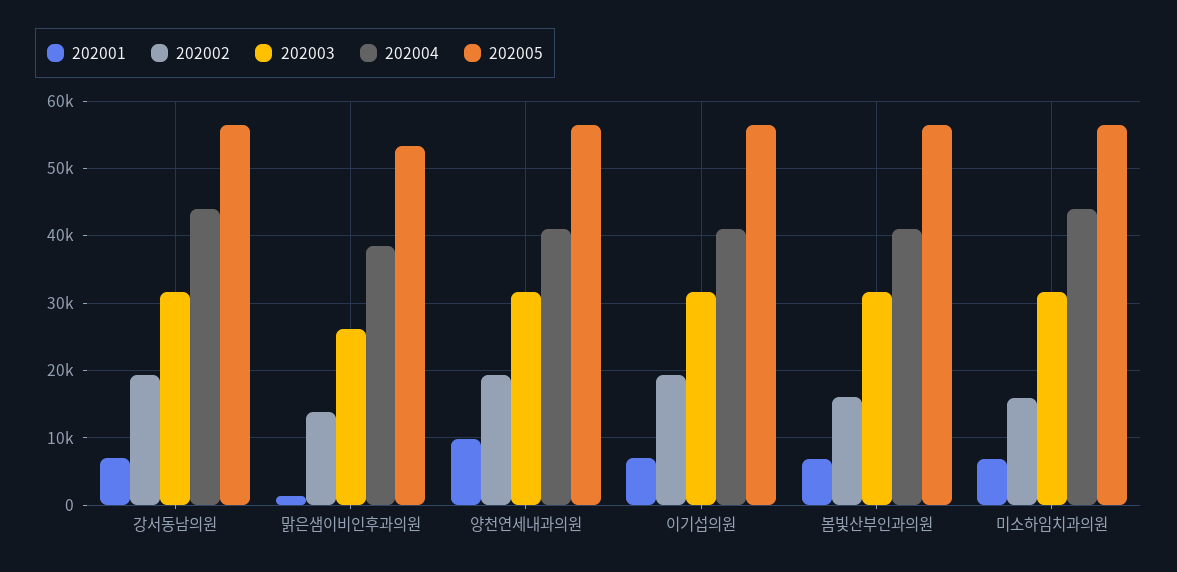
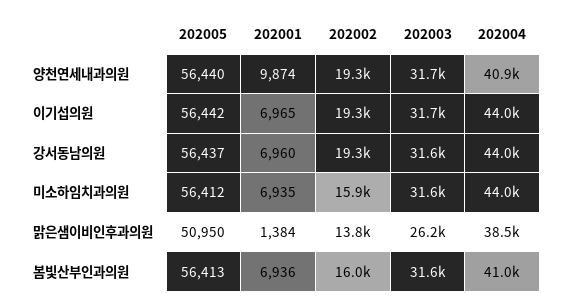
  {
    "202001": {
      "강서동남의원": 6960,
      "맑은샘이비인후과의원": 1384,
      "양천연세내과의원": 9874,
      "이기섭의원": 6965,
      "봄빛산부인과의원": 6936,
      "미소하임치과의원": 6935
    },
    "202002": {
      "강서동남의원": 19300,
      "맑은샘이비인후과의원": 13800,
      "양천연세내과의원": 19300,
      "이기섭의원": 19300,
      "봄빛산부인과의원": 16000,
      "미소하임치과의원": 15900
    },
    "202003": {
      "강서동남의원": 31600,
      "맑은샘이비인후과의원": 26200,
      "양천연세내과의원": 31700,
      "이기섭의원": 31700,
      "봄빛산부인과의원": 31600,
      "미소하임치과의원": 31600
    },
    "202004": {
      "강서동남의원": 44000,
      "맑은샘이비인후과의원": 38500,
      "양천연세내과의원": 40900,
-     "이기섭의원": 41000,
+     "이기섭의원": 44000,
      "봄빛산부인과의원": 41000,
      "미소하임치과의원": 44000
    },
    "202005": {
      "강서동남의원": 56437,
-     "맑은샘이비인후과의원": 53000,
+     "맑은샘이비인후과의원": 50950,
      "양천연세내과의원": 56440,
      "이기섭의원": 56442,
      "봄빛산부인과의원": 56413,
      "미소하임치과의원": 56412
    }
  }

